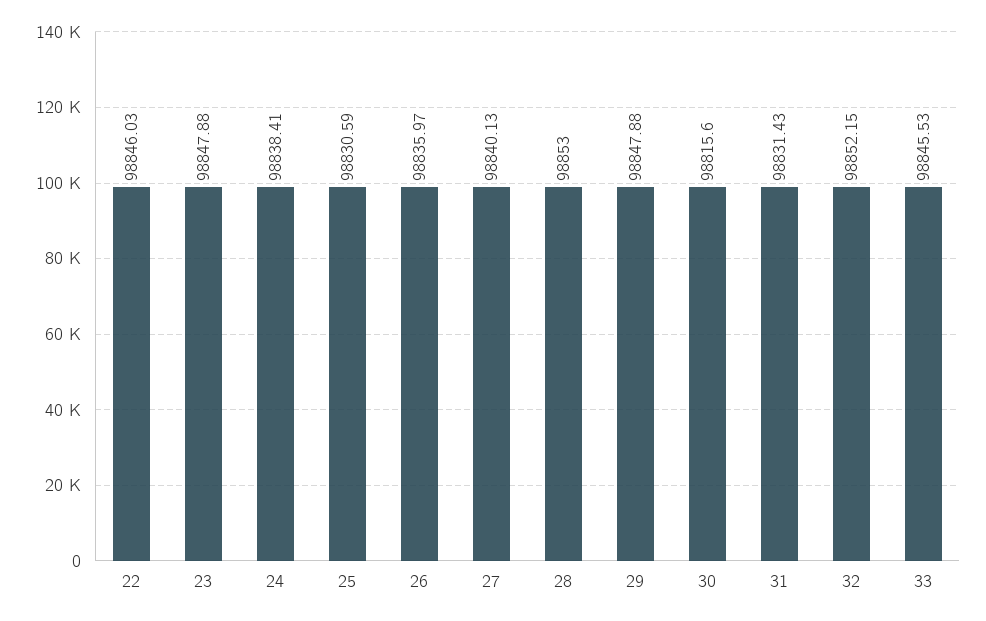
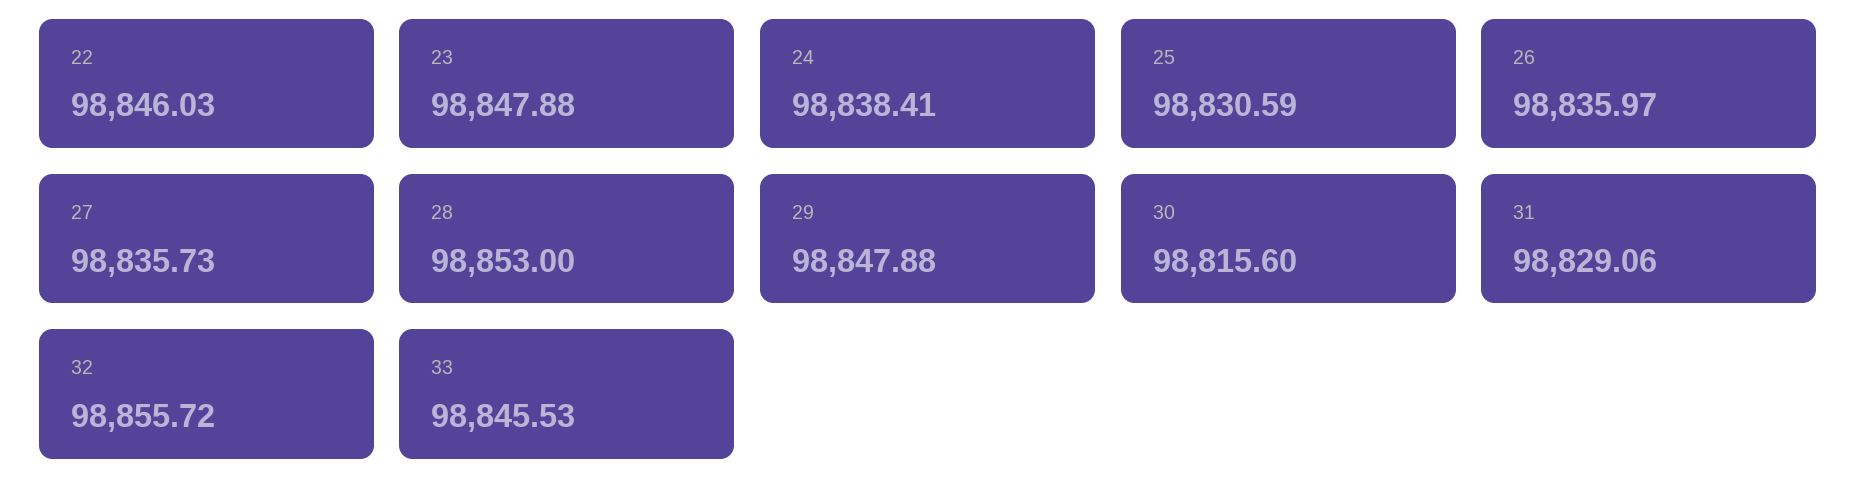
  {
    "22": 98846.03,
    "23": 98847.88,
    "24": 98838.41,
    "25": 98830.59,
    "26": 98835.97,
-   "27": 98840.13,
+   "27": 98835.73,
    "28": 98853,
    "29": 98847.88,
    "30": 98815.6,
-   "31": 98831.43,
+   "31": 98829.06,
-   "32": 98852.15,
+   "32": 98855.72,
    "33": 98845.53
  }

